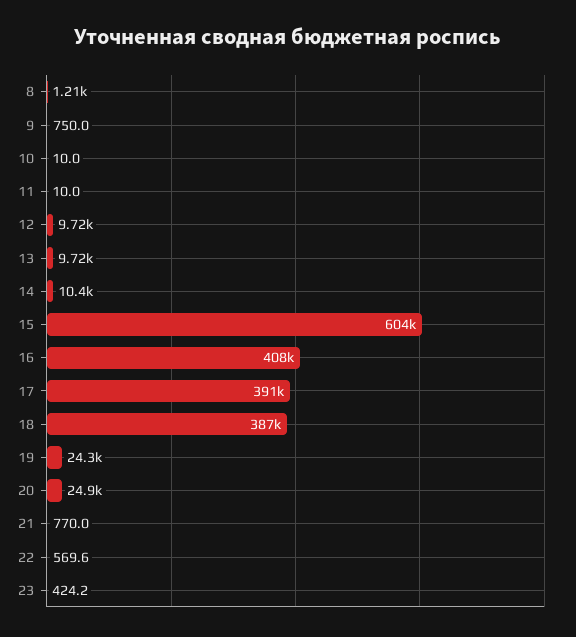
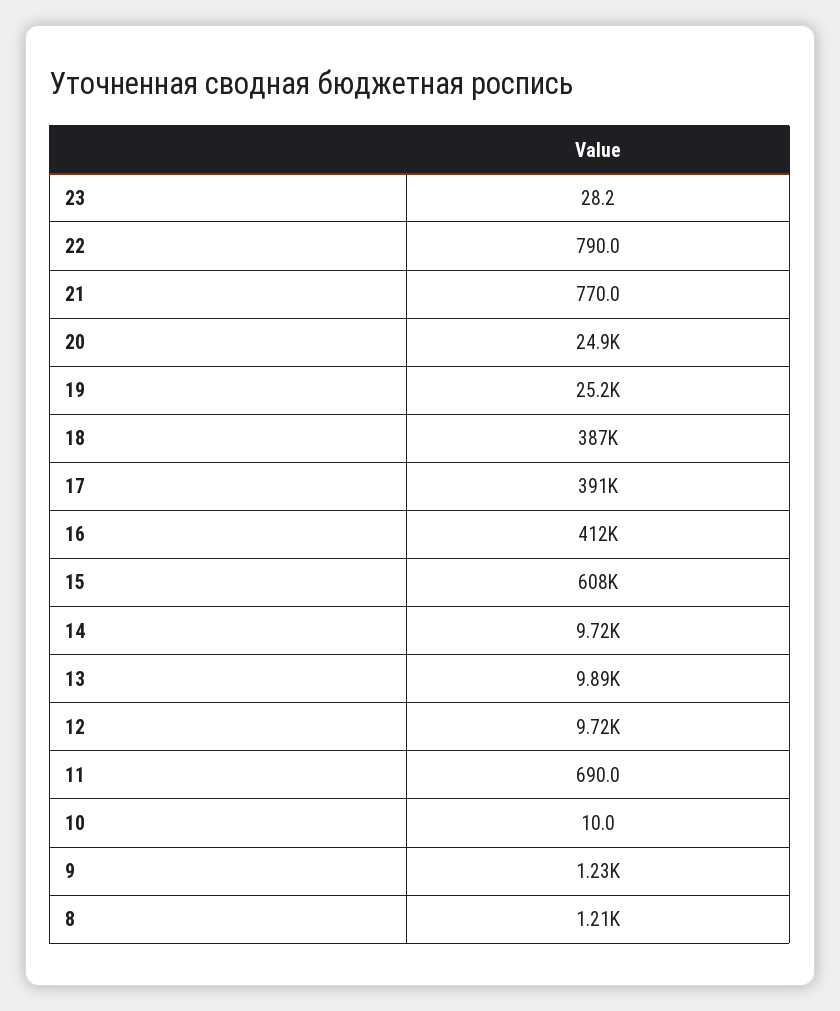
  {
    "8": 1210,
-   "9": 750,
+   "9": 1230,
    "10": 10,
-   "11": 10,
+   "11": 690,
    "12": 9720,
-   "13": 9720,
+   "13": 9890,
-   "14": 10400,
+   "14": 9720,
-   "15": 604000,
+   "15": 608000,
-   "16": 408000,
+   "16": 412000,
    "17": 391000,
    "18": 387000,
-   "19": 24300,
+   "19": 25200,
    "20": 24900,
    "21": 770,
-   "22": 569.6,
+   "22": 790,
-   "23": 424.2
+   "23": 28.2
  }

